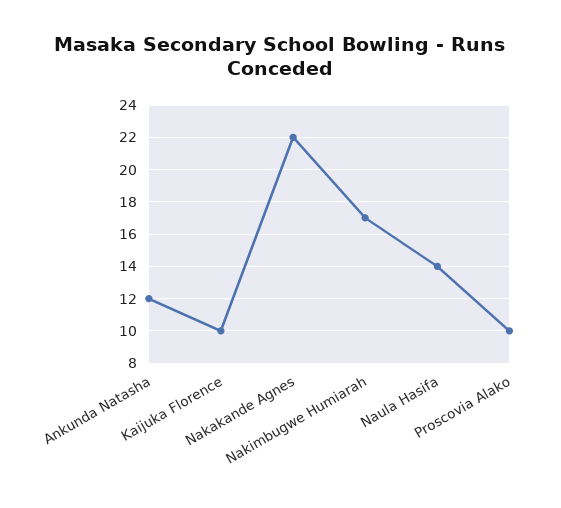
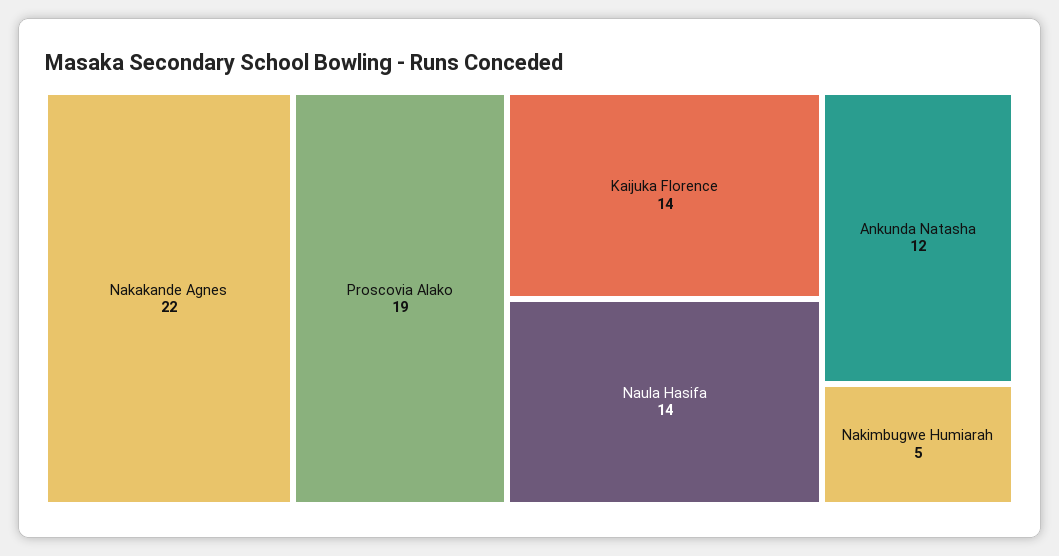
  {
    "Ankunda Natasha": 12,
-   "Kaijuka Florence": 10,
+   "Kaijuka Florence": 14,
    "Nakakande Agnes": 22,
-   "Nakimbugwe Humiarah": 17,
+   "Nakimbugwe Humiarah": 5,
    "Naula Hasifa": 14,
-   "Proscovia Alako": 10
+   "Proscovia Alako": 19
  }

